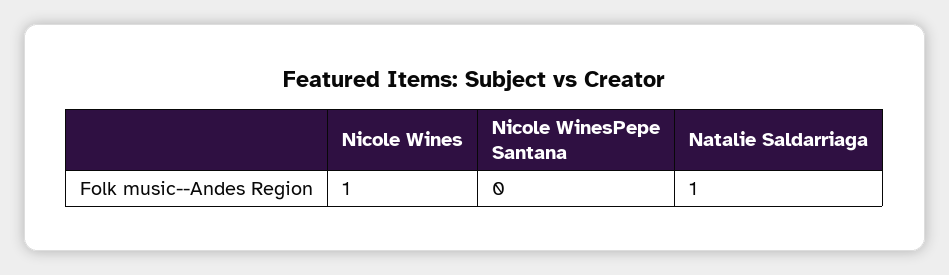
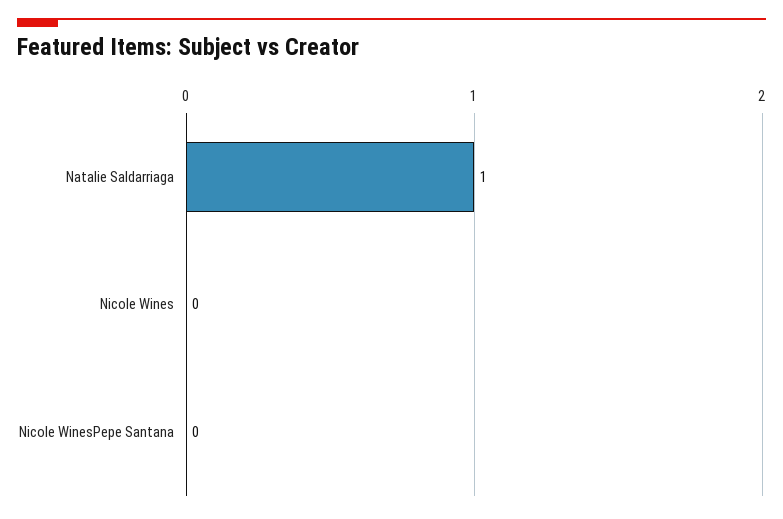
  {
-   "Nicole Wines": 1,
+   "Nicole Wines": 0,
    "Nicole WinesPepe Santana": 0,
    "Natalie Saldarriaga": 1
  }

